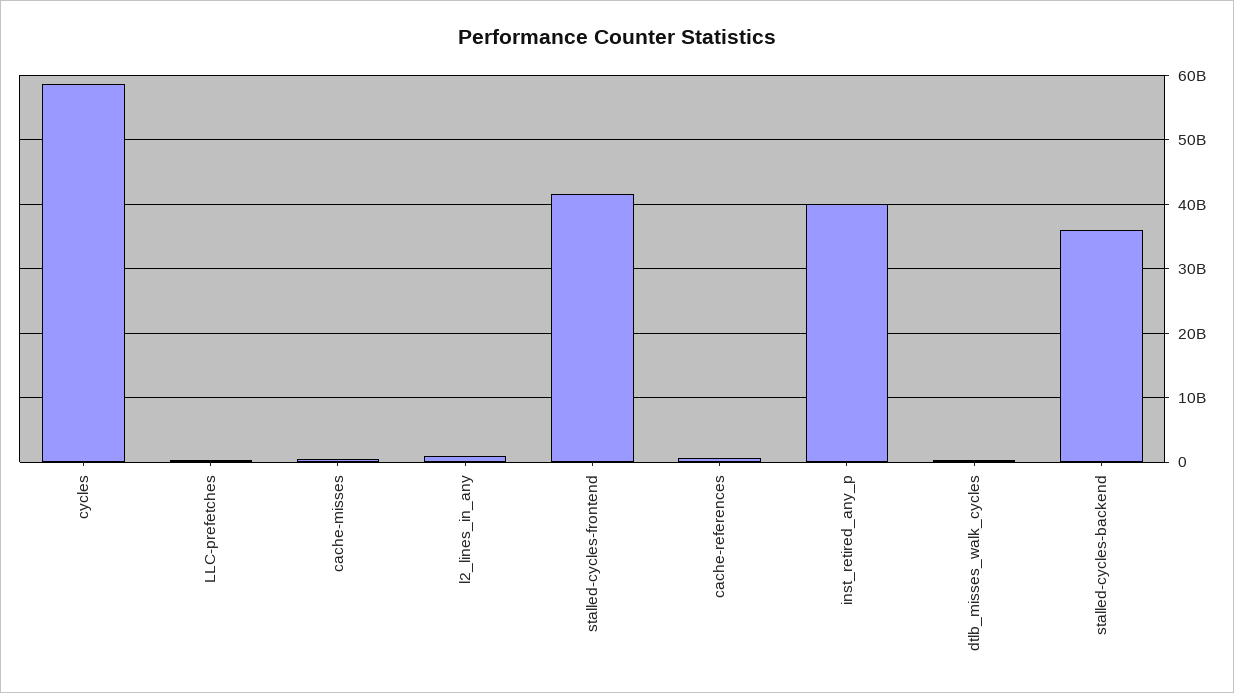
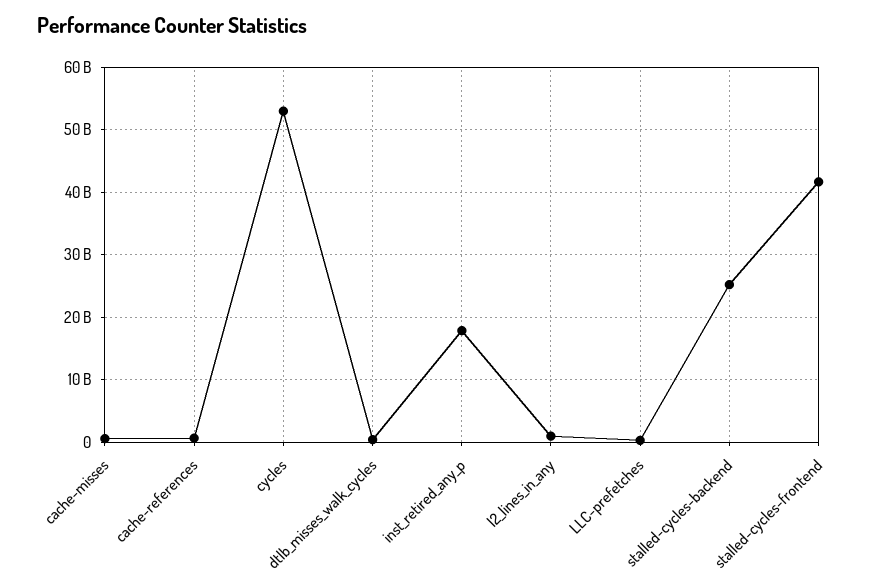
  {
-   "cycles": 59000000000,
+   "cycles": 53000000000,
    "LLC-prefetches": 0,
    "cache-misses": 1000000000,
    "l2_lines_in_any": 1000000000,
    "stalled-cycles-frontend": 42000000000,
    "cache-references": 1000000000,
-   "inst_retired_any_p": 40000000000,
+   "inst_retired_any_p": 18000000000,
    "dtlb_misses_walk_cycles": 0,
-   "stalled-cycles-backend": 36000000000
+   "stalled-cycles-backend": 25000000000
  }

